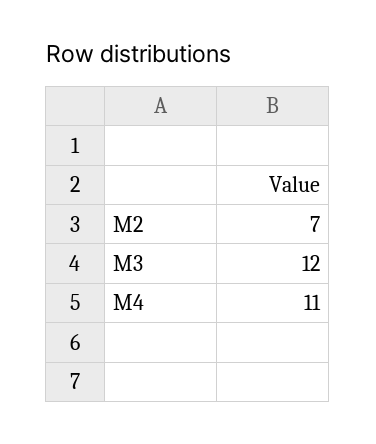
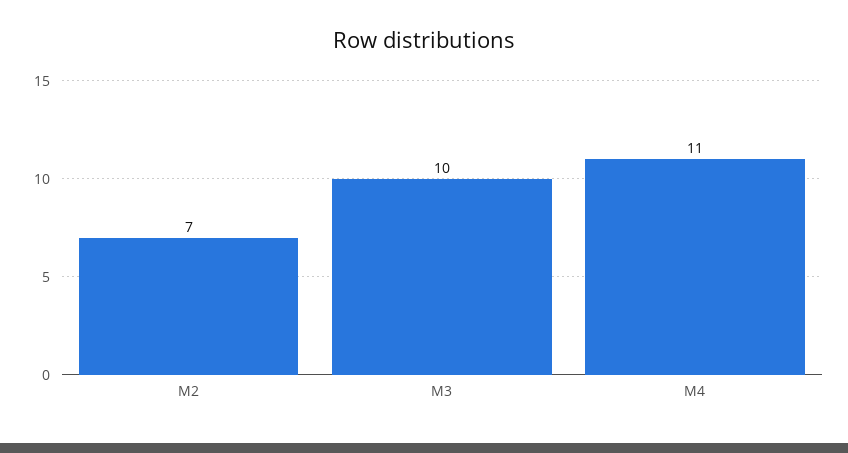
  {
    "M2": 7,
-   "M3": 12,
+   "M3": 10,
    "M4": 11
  }

